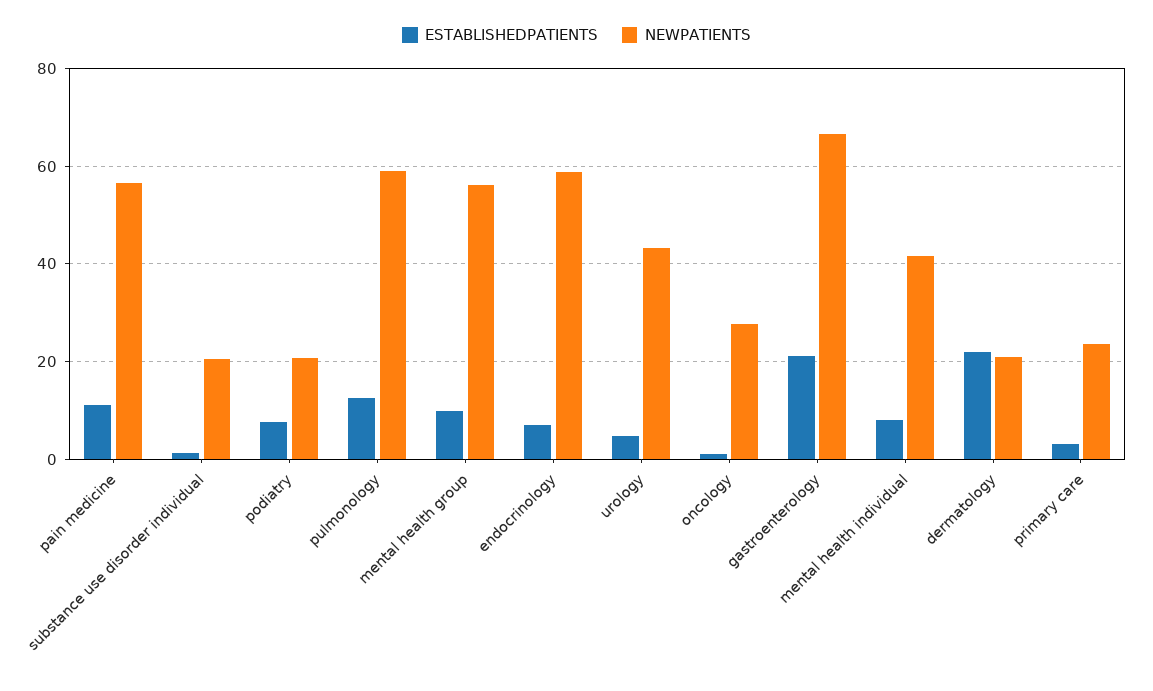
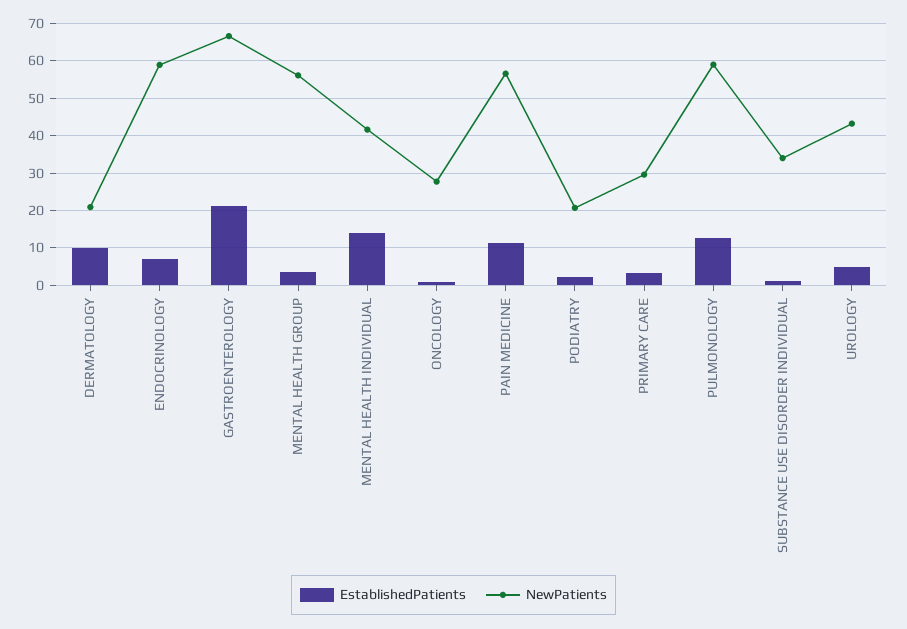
  {
    "ESTABLISHEDPATIENTS": {
      "pain medicine": 12,
      "substance use disorder individual": 2,
-     "podiatry": 8,
+     "podiatry": 2,
      "pulmonology": 12,
-     "mental health group": 10,
+     "mental health group": 4,
      "endocrinology": 8,
      "urology": 4,
      "oncology": 2,
      "gastroenterology": 22,
-     "mental health individual": 8,
+     "mental health individual": 14,
-     "dermatology": 22,
+     "dermatology": 10,
      "primary care": 4
    },
    "NEWPATIENTS": {
      "pain medicine": 56,
-     "substance use disorder individual": 20,
+     "substance use disorder individual": 34,
      "podiatry": 20,
      "pulmonology": 60,
      "mental health group": 56,
      "endocrinology": 58,
      "urology": 44,
      "oncology": 28,
      "gastroenterology": 66,
      "mental health individual": 42,
      "dermatology": 20,
-     "primary care": 24
+     "primary care": 30
    }
  }

